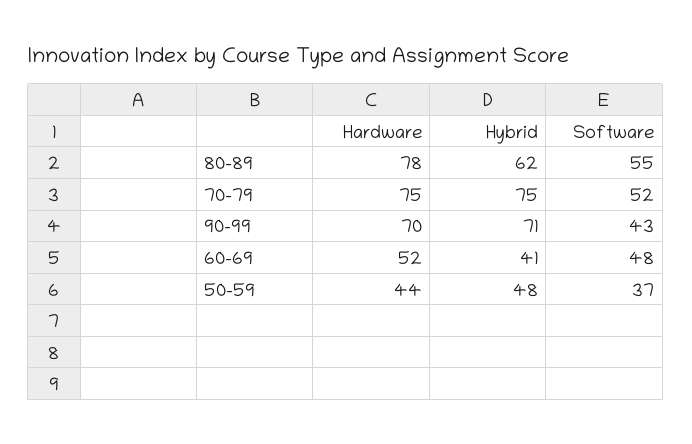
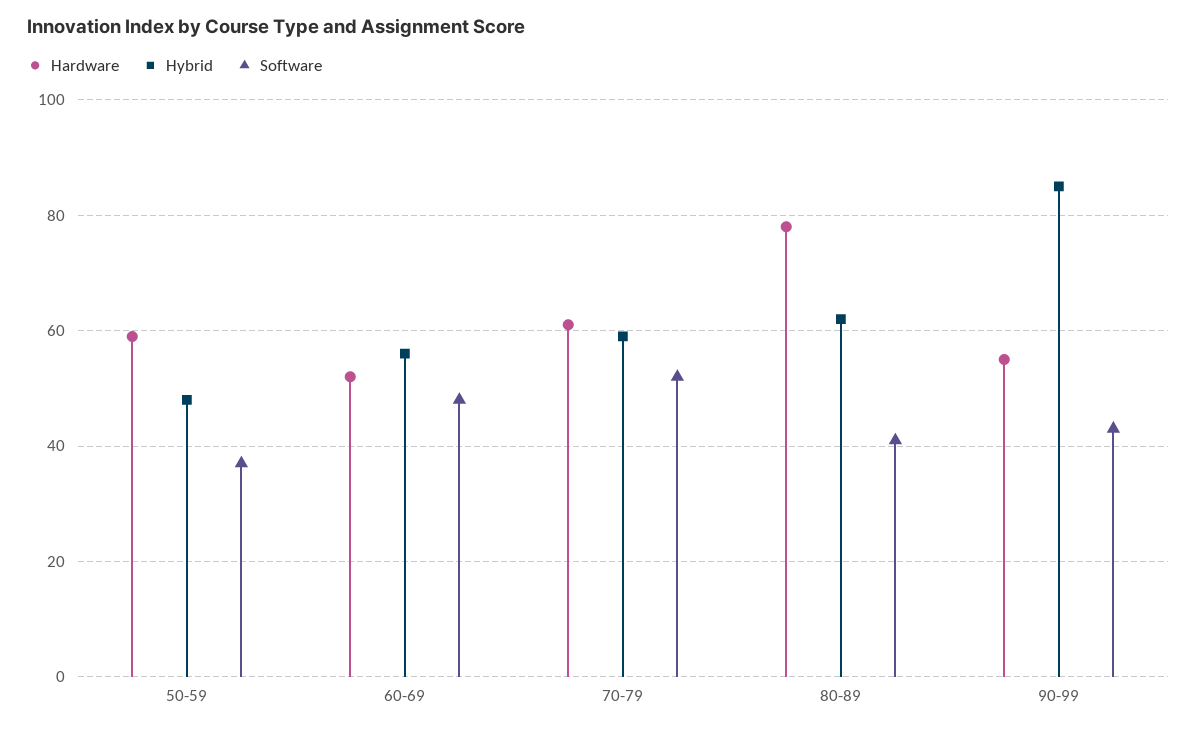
  {
    "Hardware": {
      "80-89": 78,
-     "70-79": 75,
+     "70-79": 60,
-     "90-99": 70,
+     "90-99": 55,
      "60-69": 52,
-     "50-59": 44
+     "50-59": 60
    },
    "Hybrid": {
      "80-89": 62,
-     "70-79": 75,
+     "70-79": 60,
-     "90-99": 71,
+     "90-99": 85,
-     "60-69": 41,
+     "60-69": 55,
      "50-59": 48
    },
    "Software": {
-     "80-89": 55,
+     "80-89": 40,
      "70-79": 52,
      "90-99": 43,
      "60-69": 48,
      "50-59": 37
    }
  }

